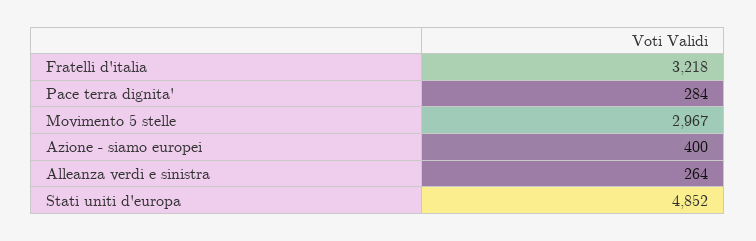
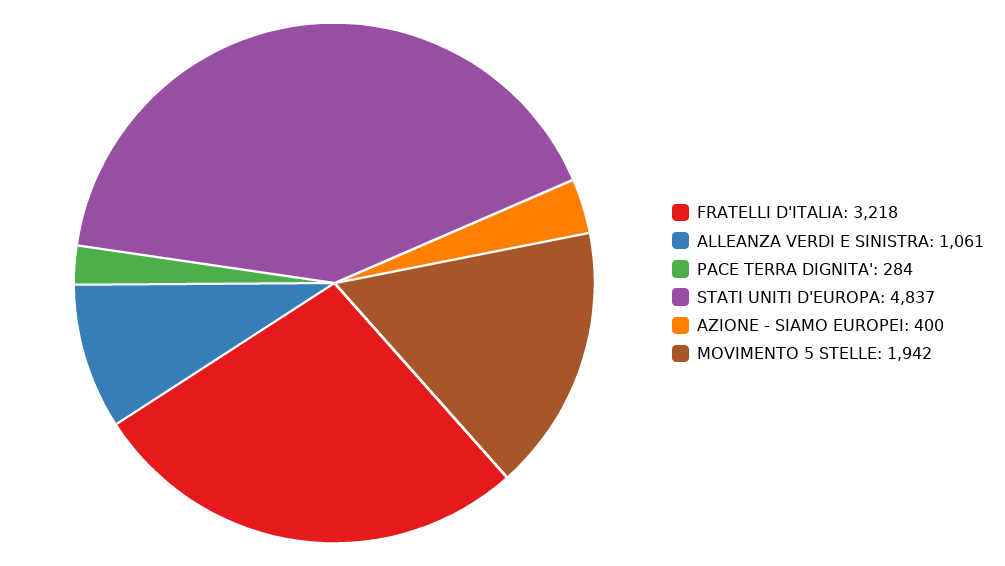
  {
    "Fratelli d'italia": 3218,
    "Pace terra dignita'": 284,
-   "Movimento 5 stelle": 2967,
+   "Movimento 5 stelle": 1942,
    "Azione - siamo europei": 400,
-   "Alleanza verdi e sinistra": 264,
+   "Alleanza verdi e sinistra": 1061,
-   "Stati uniti d'europa": 4852
+   "Stati uniti d'europa": 4837
  }

